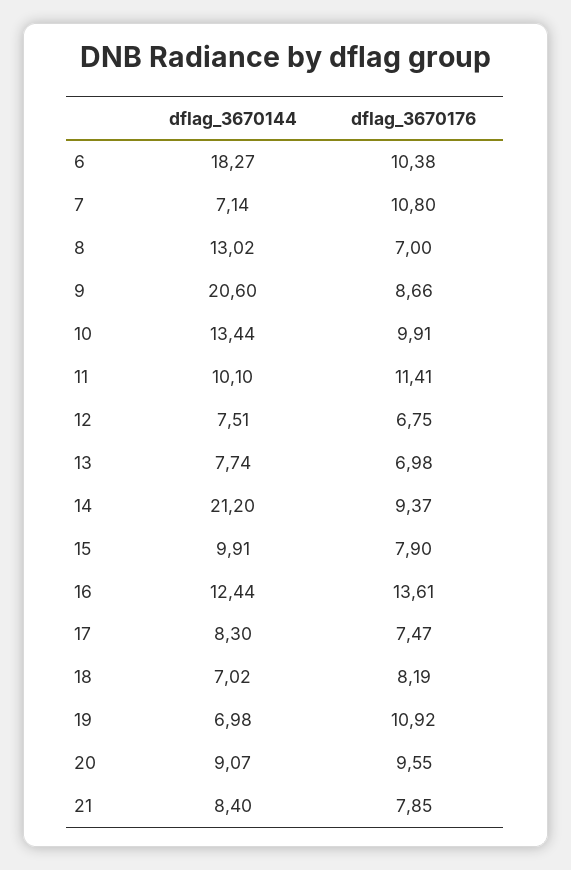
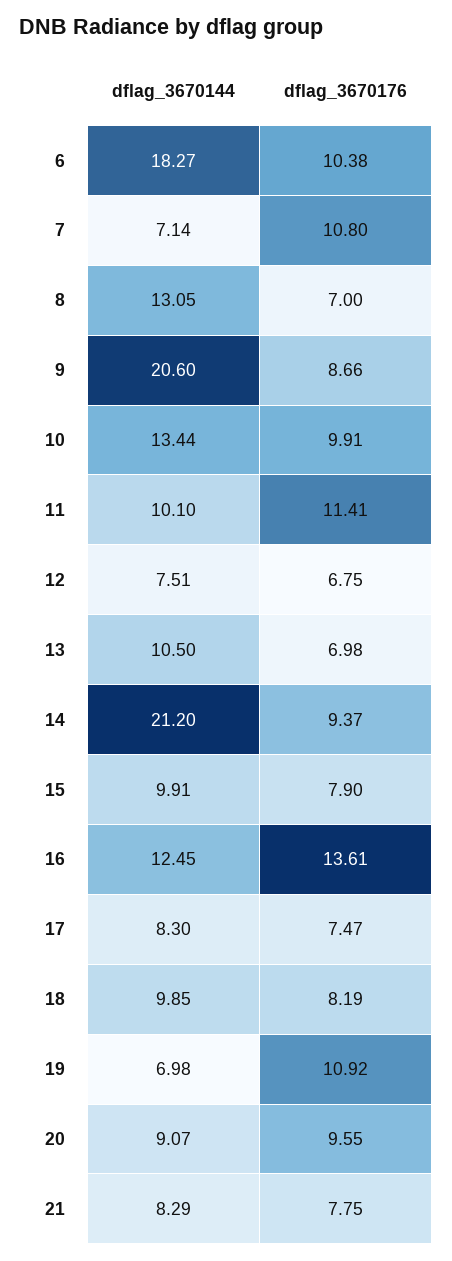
  {
    "dflag_3670144": {
      "6": 18.27,
      "7": 7.14,
-     "8": 13.02,
+     "8": 13.05,
      "9": 20.6,
      "10": 13.44,
      "11": 10.1,
      "12": 7.51,
-     "13": 7.74,
+     "13": 10.5,
      "14": 21.2,
      "15": 9.91,
-     "16": 12.44,
+     "16": 12.45,
      "17": 8.3,
-     "18": 7.02,
+     "18": 9.85,
      "19": 6.98,
      "20": 9.07,
-     "21": 8.4
+     "21": 8.29
    },
    "dflag_3670176": {
      "6": 10.38,
      "7": 10.8,
      "8": 7,
      "9": 8.66,
      "10": 9.91,
      "11": 11.41,
      "12": 6.75,
      "13": 6.98,
      "14": 9.37,
      "15": 7.9,
      "16": 13.61,
      "17": 7.47,
      "18": 8.19,
      "19": 10.92,
      "20": 9.55,
-     "21": 7.85
+     "21": 7.75
    }
  }

